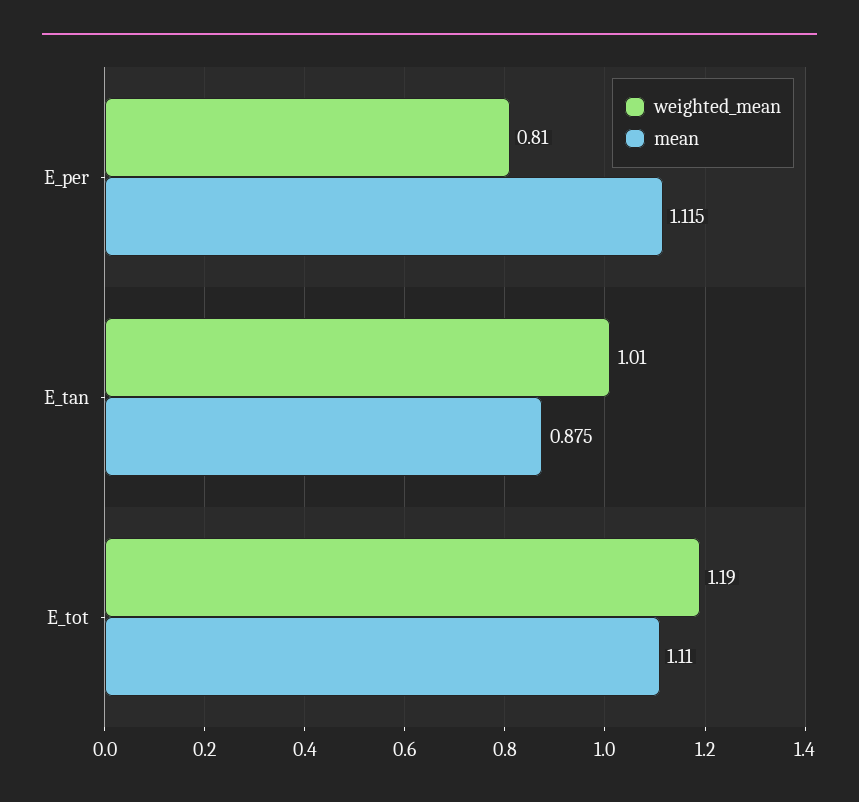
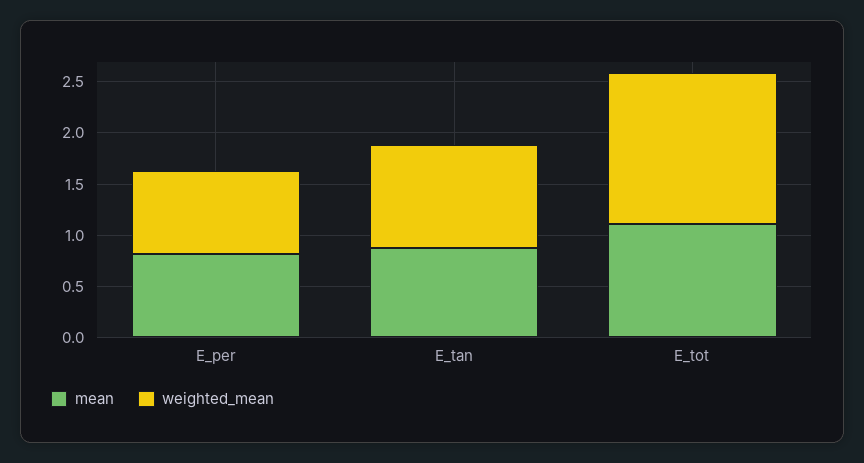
  {
    "weighted_mean": {
      "E_per": 0.81,
      "E_tan": 1.01,
-     "E_tot": 1.19
+     "E_tot": 1.5
    },
    "mean": {
-     "E_per": 1.115,
+     "E_per": 0.8,
      "E_tan": 0.875,
      "E_tot": 1.11
    }
  }

